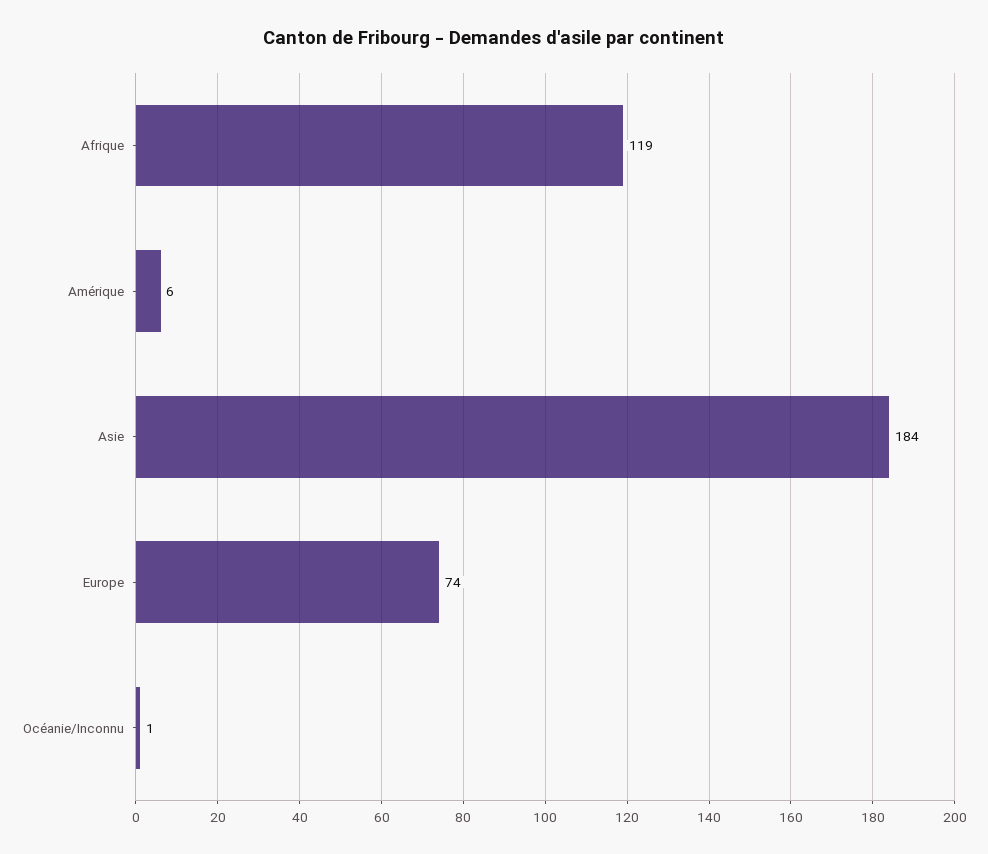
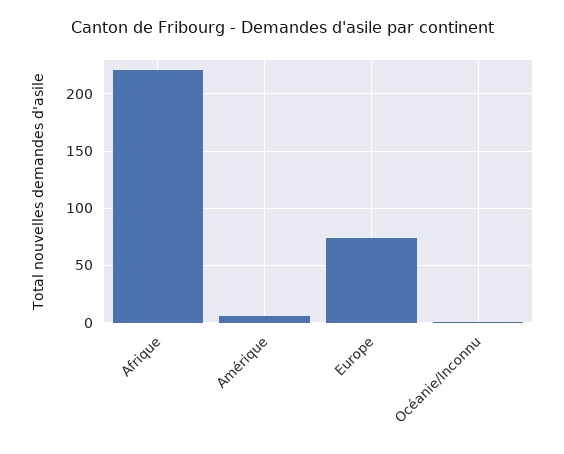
  {
-   "Afrique": 119,
+   "Afrique": 220,
    "Amérique": 6,
-   "Asie": 184,
    "Europe": 74,
    "Océanie/Inconnu": 1
  }

